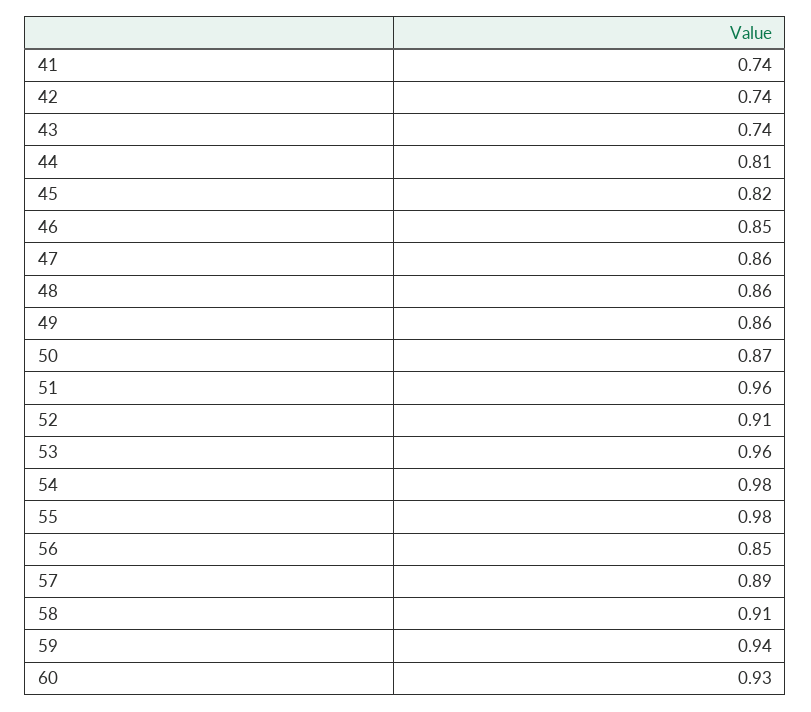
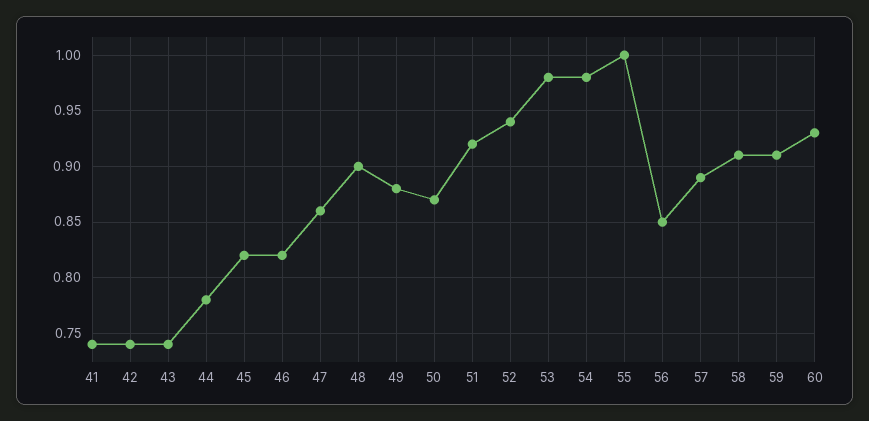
  {
    "41": 0.74,
    "42": 0.74,
    "43": 0.74,
-   "44": 0.81,
+   "44": 0.78,
    "45": 0.82,
-   "46": 0.85,
+   "46": 0.82,
    "47": 0.86,
-   "48": 0.86,
+   "48": 0.9,
-   "49": 0.86,
+   "49": 0.88,
    "50": 0.87,
-   "51": 0.96,
+   "51": 0.92,
-   "52": 0.91,
+   "52": 0.94,
-   "53": 0.96,
+   "53": 0.98,
    "54": 0.98,
-   "55": 0.98,
+   "55": 1,
    "56": 0.85,
    "57": 0.89,
    "58": 0.91,
-   "59": 0.94,
+   "59": 0.91,
    "60": 0.93
  }

